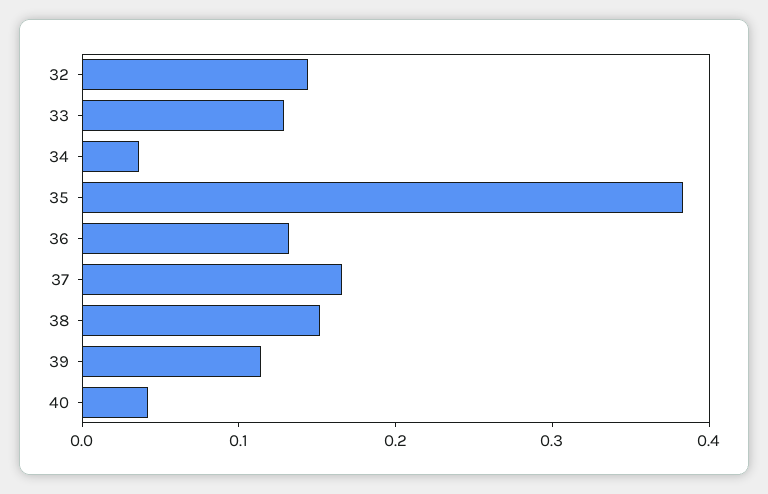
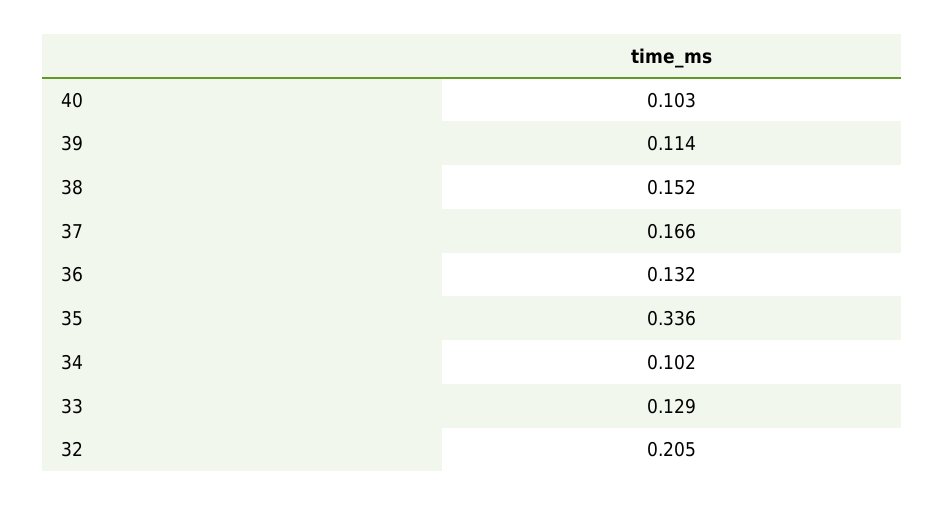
  {
-   "32": 0.14,
+   "32": 0.205,
    "33": 0.129,
-   "34": 0.04,
+   "34": 0.102,
-   "35": 0.38,
+   "35": 0.336,
    "36": 0.132,
    "37": 0.166,
    "38": 0.152,
    "39": 0.114,
-   "40": 0.04
+   "40": 0.103
  }

